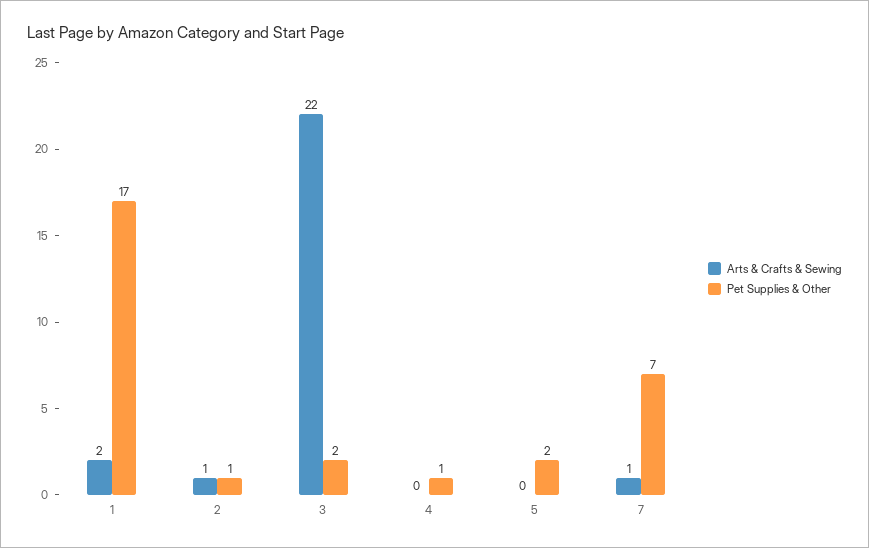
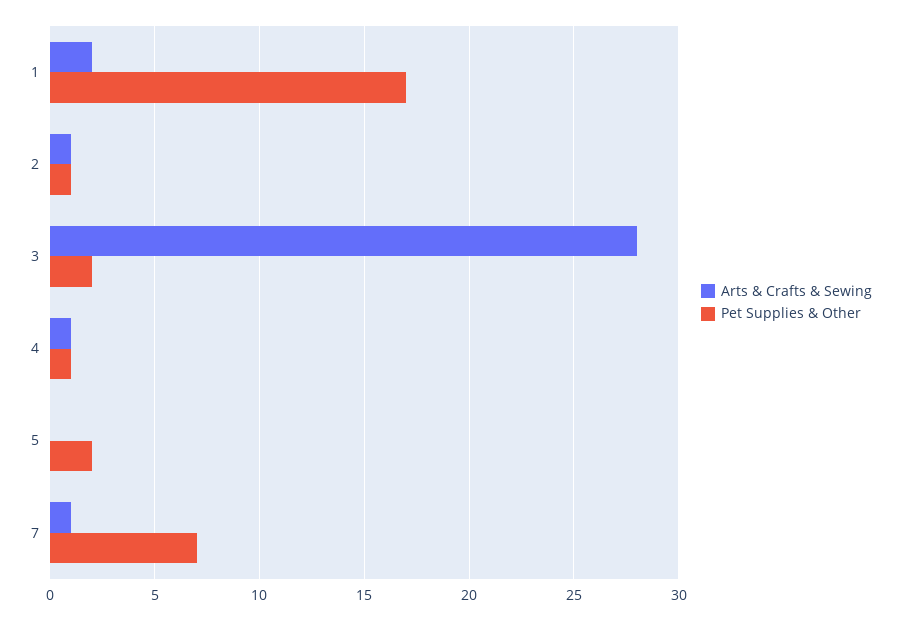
  {
    "Arts & Crafts & Sewing": {
      "1": 2,
      "2": 1,
-     "3": 22,
+     "3": 28,
-     "4": 0,
+     "4": 1,
      "5": 0,
      "7": 1
    },
    "Pet Supplies & Other": {
      "1": 17,
      "2": 1,
      "3": 2,
      "4": 1,
      "5": 2,
      "7": 7
    }
  }

